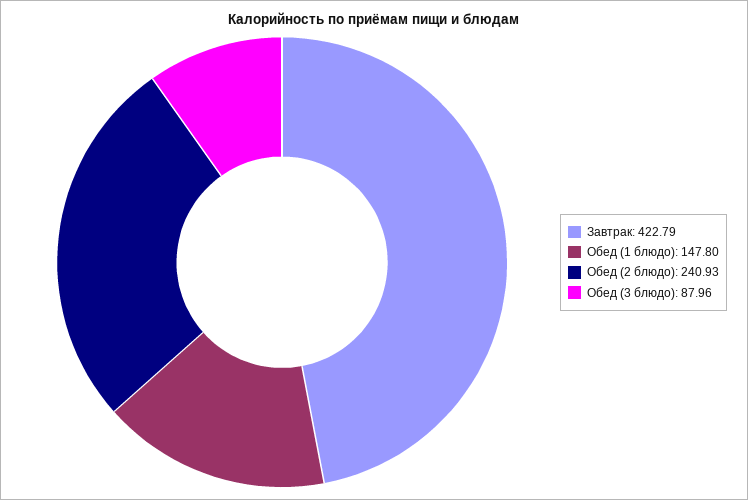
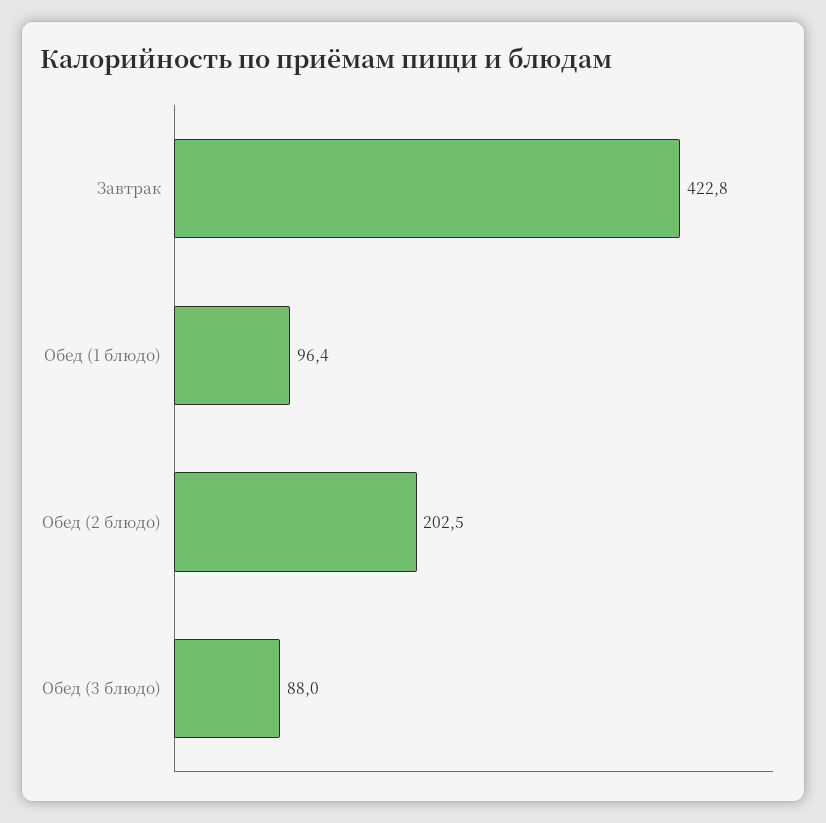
  {
    "Завтрак": 422.79,
-   "Обед (1 блюдо)": 147.8,
+   "Обед (1 блюдо)": 96.4,
-   "Обед (2 блюдо)": 240.93,
+   "Обед (2 блюдо)": 202.5,
    "Обед (3 блюдо)": 87.96
  }

